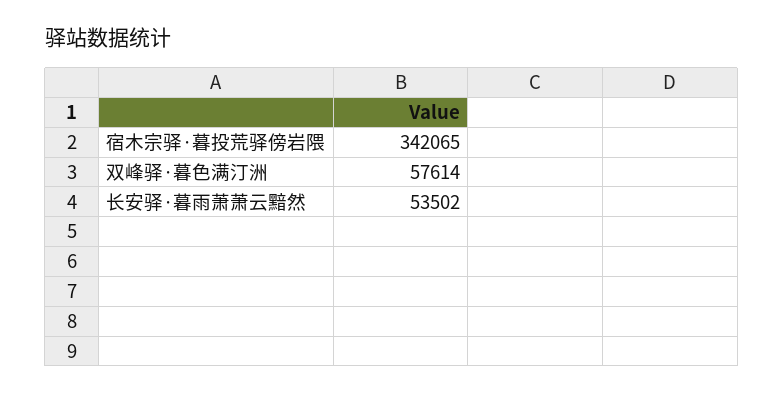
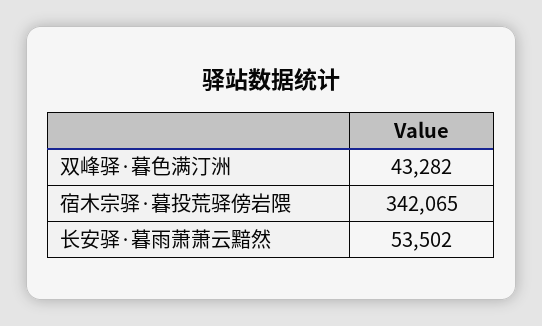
  {
    "宿木宗驿·暮投荒驿傍岩隈": 342065,
-   "双峰驿·暮色满汀洲": 57614,
+   "双峰驿·暮色满汀洲": 43282,
    "长安驿·暮雨萧萧云黯然": 53502
  }

